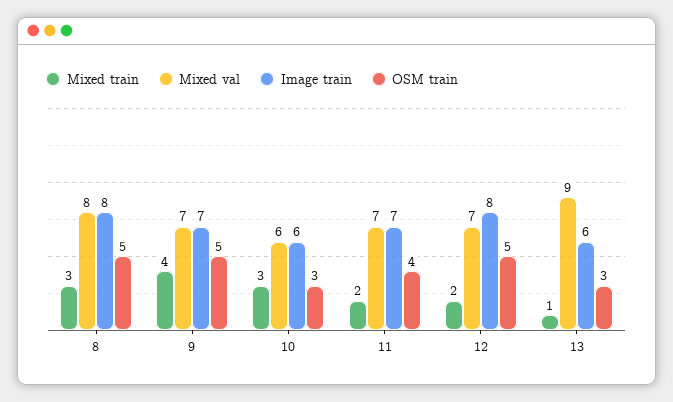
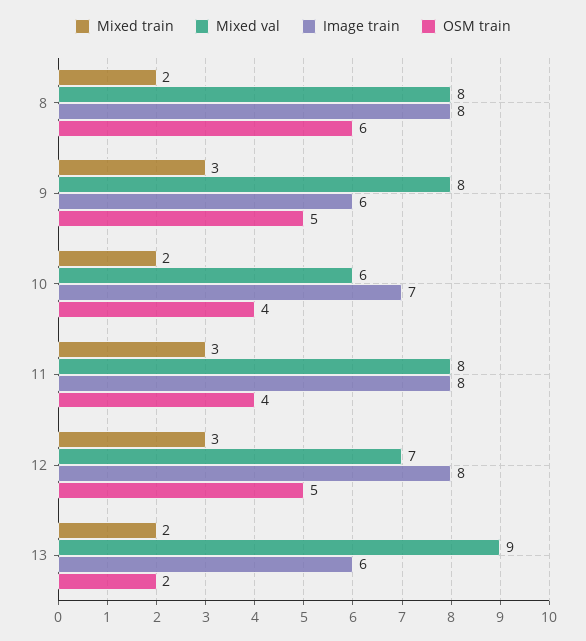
  {
    "Mixed train": {
-     "8": 3,
+     "8": 2,
-     "9": 4,
+     "9": 3,
-     "10": 3,
+     "10": 2,
-     "11": 2,
+     "11": 3,
-     "12": 2,
+     "12": 3,
-     "13": 1
+     "13": 2
    },
    "Mixed val": {
      "8": 8,
-     "9": 7,
+     "9": 8,
      "10": 6,
-     "11": 7,
+     "11": 8,
      "12": 7,
      "13": 9
    },
    "Image train": {
      "8": 8,
-     "9": 7,
+     "9": 6,
-     "10": 6,
+     "10": 7,
-     "11": 7,
+     "11": 8,
      "12": 8,
      "13": 6
    },
    "OSM train": {
-     "8": 5,
+     "8": 6,
      "9": 5,
-     "10": 3,
+     "10": 4,
      "11": 4,
      "12": 5,
-     "13": 3
+     "13": 2
    }
  }

